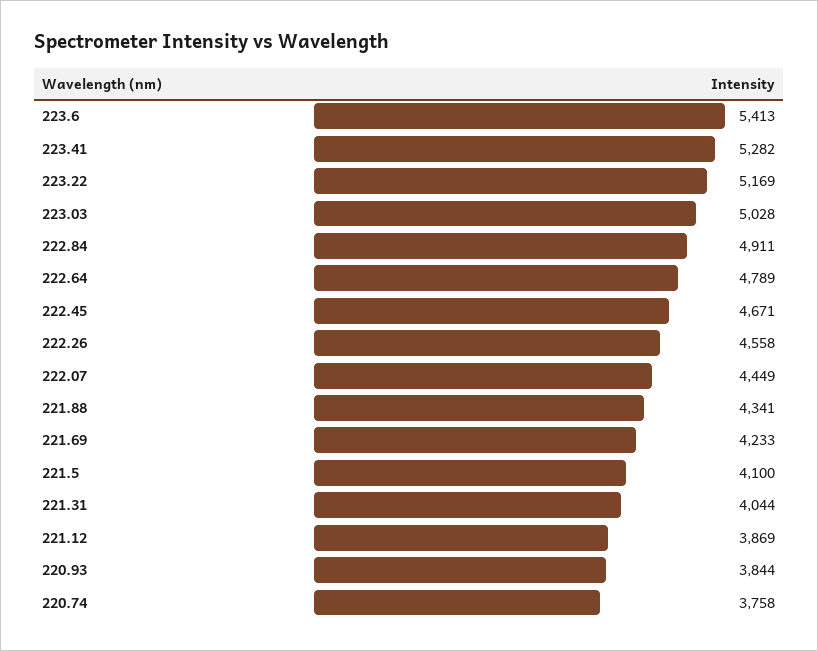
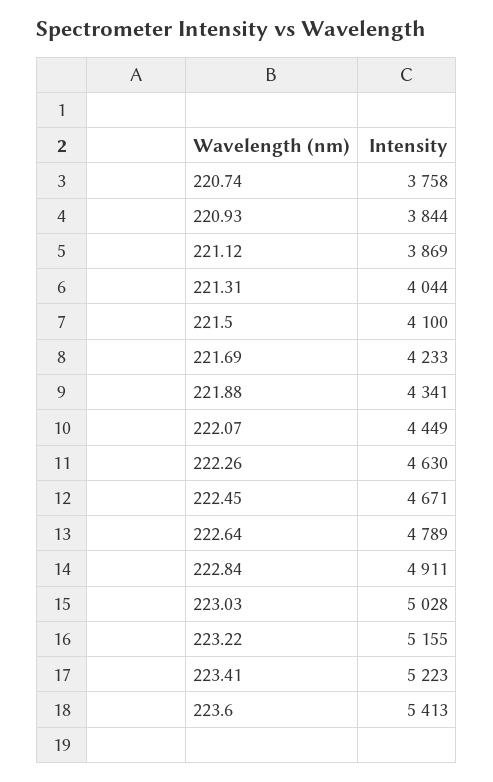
  {
    "223.6": 5413,
-   "223.41": 5282,
+   "223.41": 5223,
-   "223.22": 5169,
+   "223.22": 5155,
    "223.03": 5028,
    "222.84": 4911,
    "222.64": 4789,
    "222.45": 4671,
-   "222.26": 4558,
+   "222.26": 4630,
    "222.07": 4449,
    "221.88": 4341,
    "221.69": 4233,
    "221.5": 4100,
    "221.31": 4044,
    "221.12": 3869,
    "220.93": 3844,
    "220.74": 3758
  }

